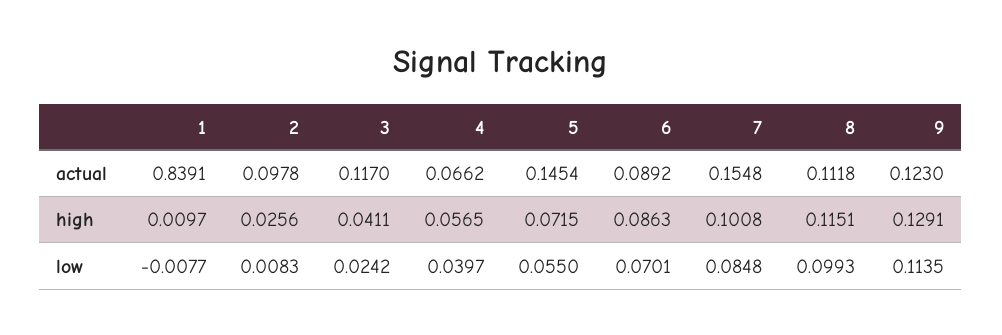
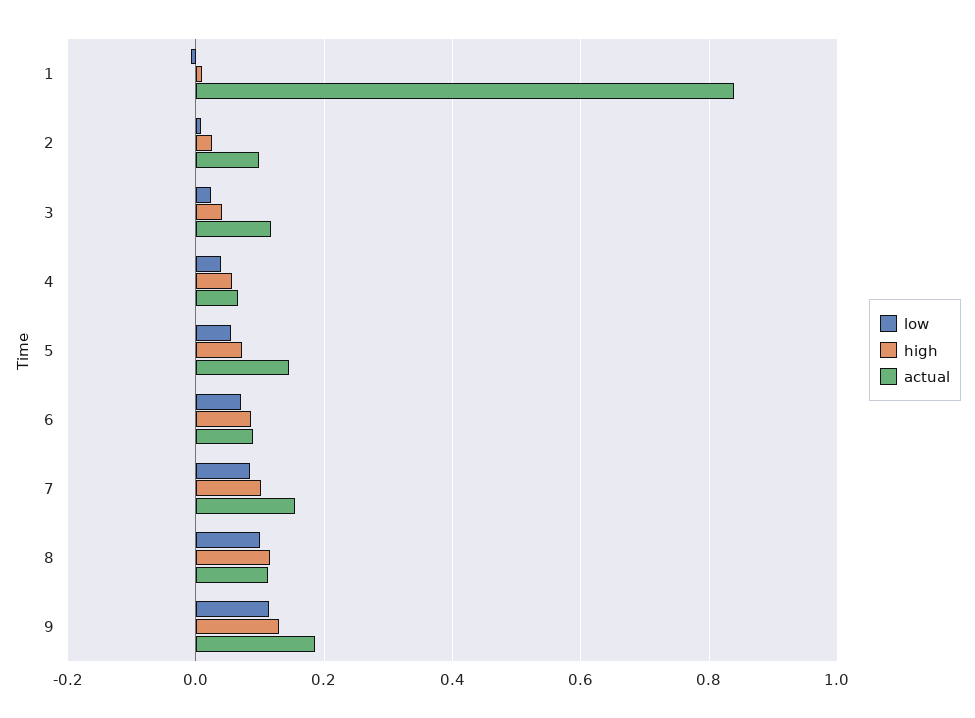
  {
    "actual": {
      "1": 0.8391,
      "2": 0.0978,
      "3": 0.117,
      "4": 0.0662,
      "5": 0.1454,
      "6": 0.0892,
      "7": 0.1548,
      "8": 0.1118,
-     "9": 0.123
+     "9": 0.18
    },
    "high": {
      "1": 0.0097,
      "2": 0.0256,
      "3": 0.0411,
      "4": 0.0565,
      "5": 0.0715,
      "6": 0.0863,
      "7": 0.1008,
      "8": 0.1151,
      "9": 0.1291
    },
    "low": {
      "1": -0.0077,
      "2": 0.0083,
      "3": 0.0242,
      "4": 0.0397,
      "5": 0.055,
      "6": 0.0701,
      "7": 0.0848,
      "8": 0.0993,
      "9": 0.1135
    }
  }

